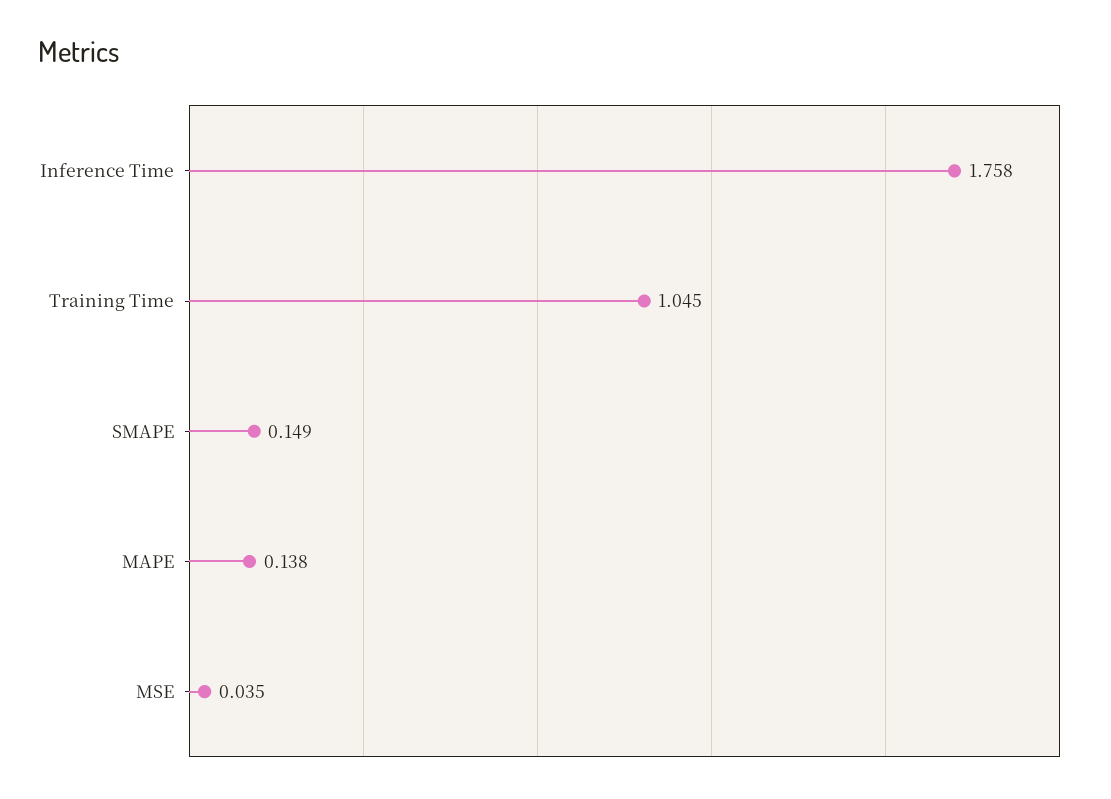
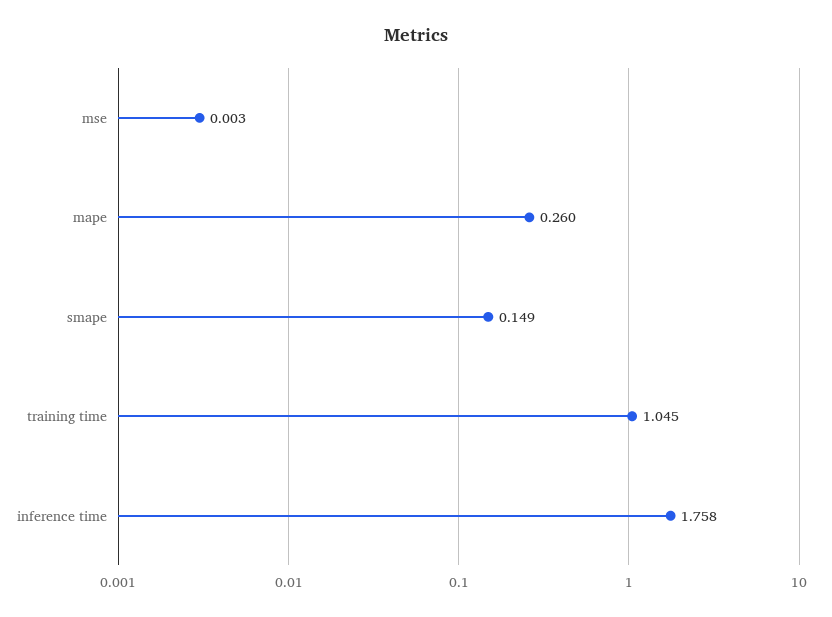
  {
    "Inference Time": 1.758,
    "Training Time": 1.045,
    "SMAPE": 0.149,
-   "MAPE": 0.138,
+   "MAPE": 0.26,
-   "MSE": 0.035
+   "MSE": 0.003
  }

